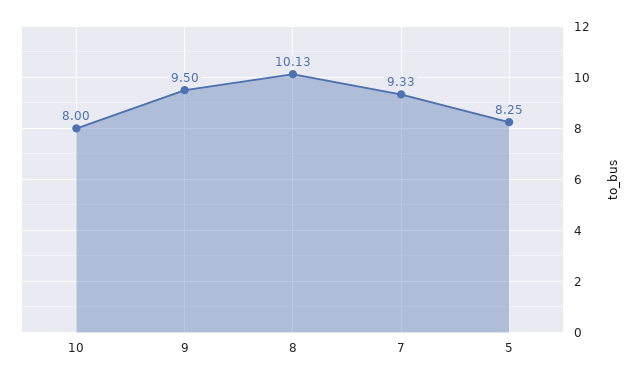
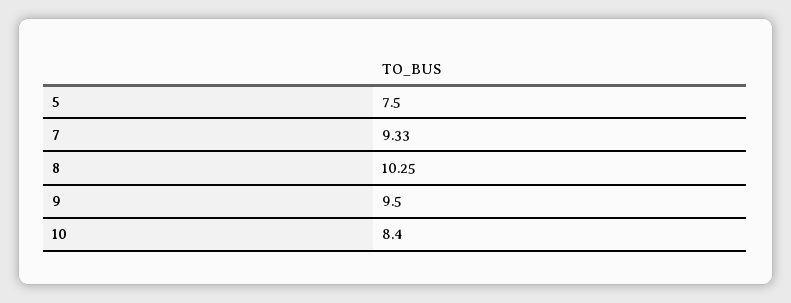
  {
-   "10": 8,
+   "10": 8.4,
    "9": 9.5,
-   "8": 10.13,
+   "8": 10.25,
    "7": 9.33,
-   "5": 8.25
+   "5": 7.5
  }

